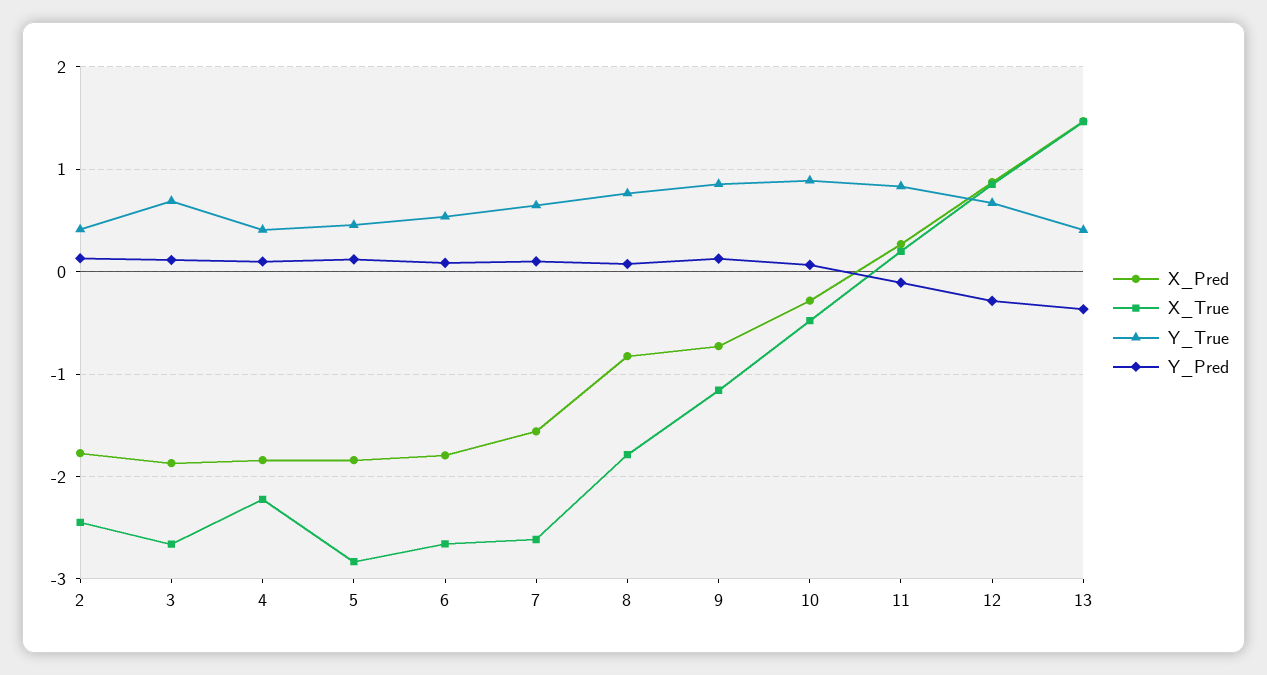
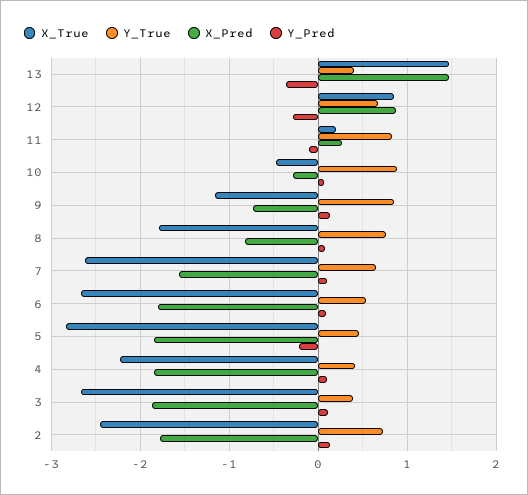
  {
    "X_Pred": {
      "2": -1.8,
      "3": -1.9,
      "4": -1.8,
      "5": -1.8,
      "6": -1.8,
      "7": -1.6,
      "8": -0.8,
      "9": -0.7,
      "10": -0.3,
      "11": 0.3,
      "12": 0.9,
      "13": 1.5
    },
    "X_True": {
      "2": -2.4,
      "3": -2.7,
      "4": -2.2,
      "5": -2.8,
      "6": -2.7,
      "7": -2.6,
      "8": -1.8,
      "9": -1.2,
      "10": -0.5,
      "11": 0.2,
      "12": 0.9,
      "13": 1.5
    },
    "Y_True": {
-     "2": 0.4,
+     "2": 0.7,
-     "3": 0.7,
+     "3": 0.4,
      "4": 0.4,
      "5": 0.5,
      "6": 0.5,
      "7": 0.6,
      "8": 0.8,
      "9": 0.9,
      "10": 0.9,
      "11": 0.8,
      "12": 0.7,
      "13": 0.4
    },
    "Y_Pred": {
      "2": 0.1,
      "3": 0.1,
      "4": 0.1,
-     "5": 0.1,
+     "5": -0.2,
      "6": 0.1,
      "7": 0.1,
      "8": 0.1,
      "9": 0.1,
      "10": 0.1,
      "11": -0.1,
      "12": -0.3,
      "13": -0.4
    }
  }

